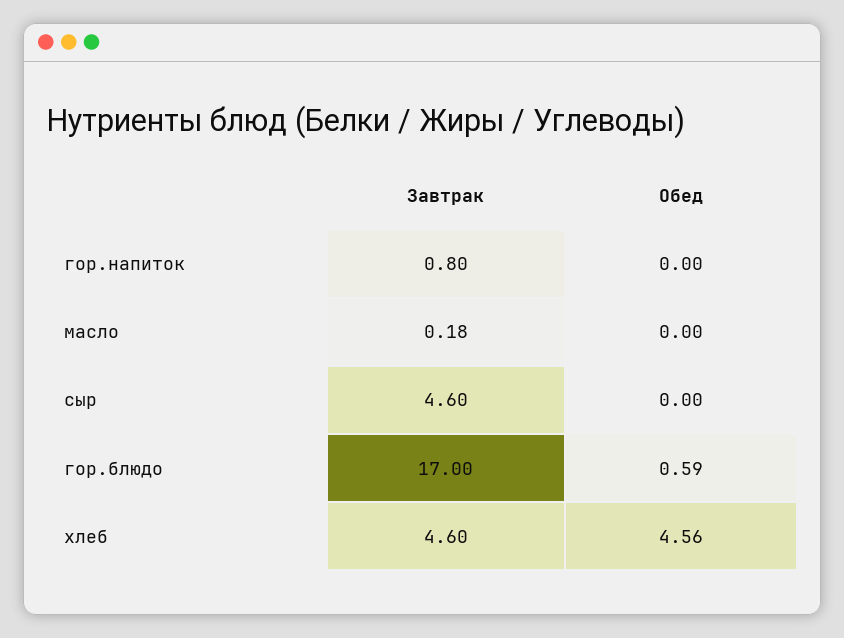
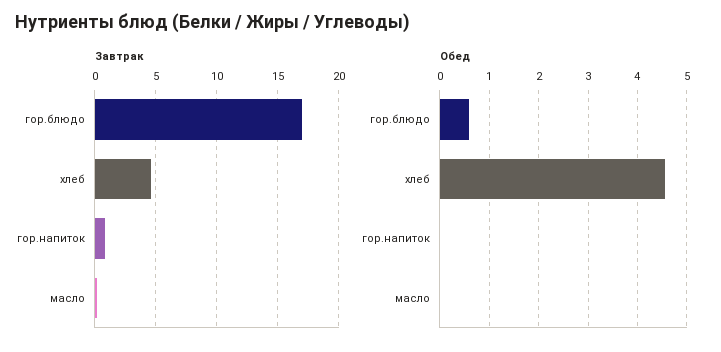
  {
    "Завтрак": {
      "гор.напиток": 0.8,
      "масло": 0.18,
-     "сыр": 4.6,
      "гор.блюдо": 17,
      "хлеб": 4.6
    },
    "Обед": {
      "гор.напиток": 0,
      "масло": 0,
-     "сыр": 0,
      "гор.блюдо": 0.59,
      "хлеб": 4.56
    }
  }

